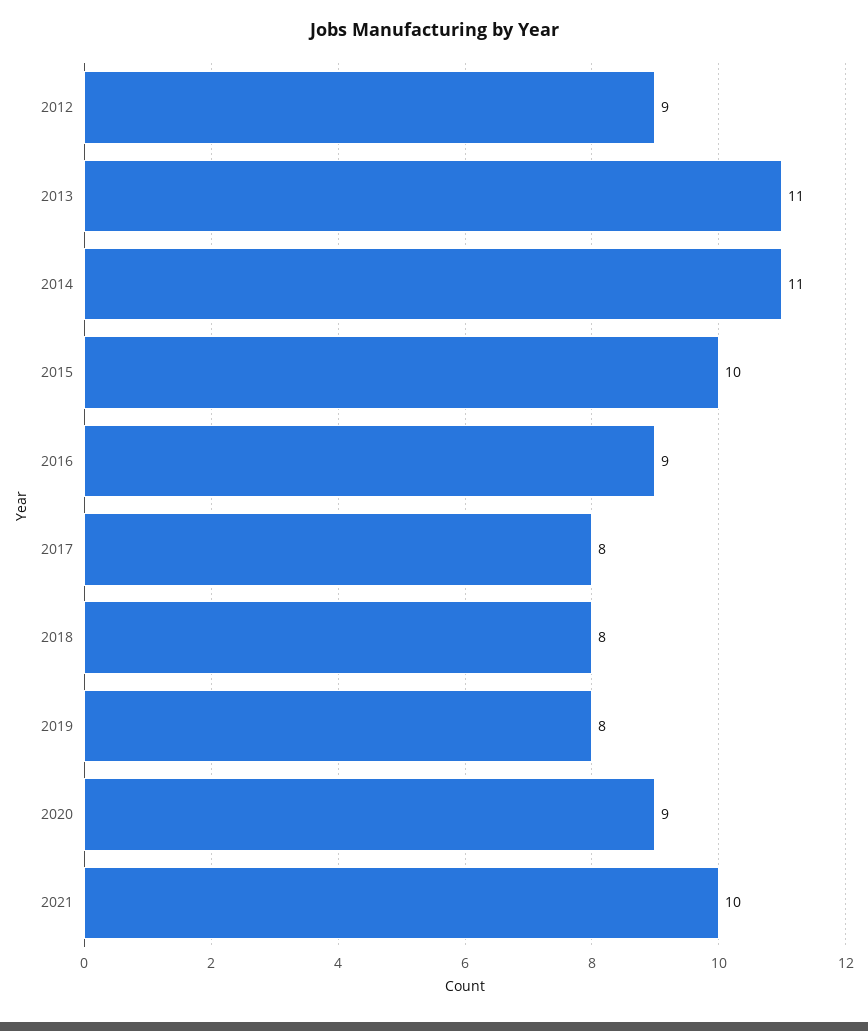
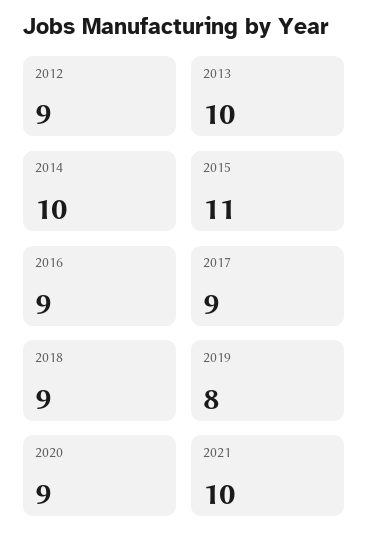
  {
    "2012": 9,
-   "2013": 11,
+   "2013": 10,
-   "2014": 11,
+   "2014": 10,
-   "2015": 10,
+   "2015": 11,
    "2016": 9,
-   "2017": 8,
+   "2017": 9,
-   "2018": 8,
+   "2018": 9,
    "2019": 8,
    "2020": 9,
    "2021": 10
  }

